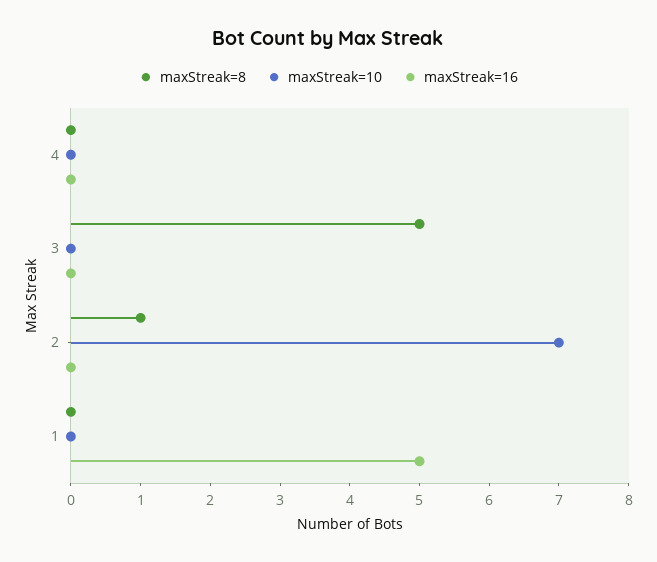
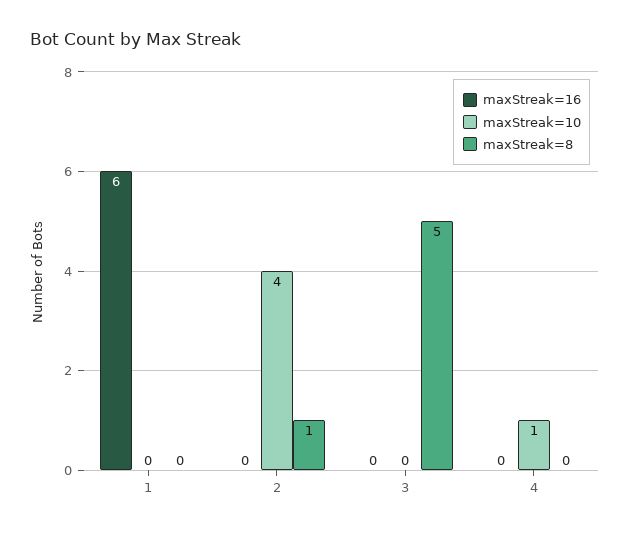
  {
    "maxStreak=8": {
      "4": 0,
      "3": 5,
      "2": 1,
      "1": 0
    },
    "maxStreak=10": {
-     "4": 0,
+     "4": 1,
      "3": 0,
-     "2": 7,
+     "2": 4,
      "1": 0
    },
    "maxStreak=16": {
      "4": 0,
      "3": 0,
      "2": 0,
-     "1": 5
+     "1": 6
    }
  }

